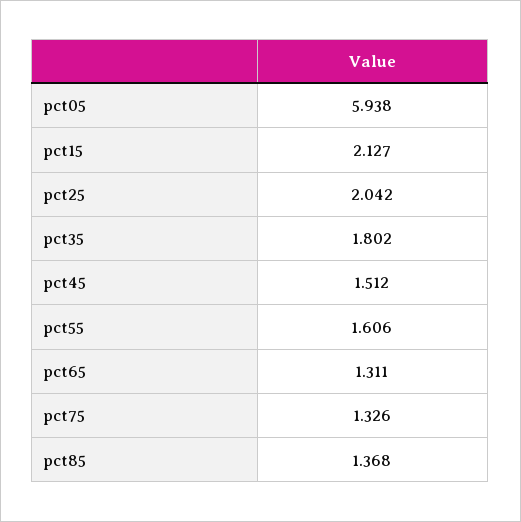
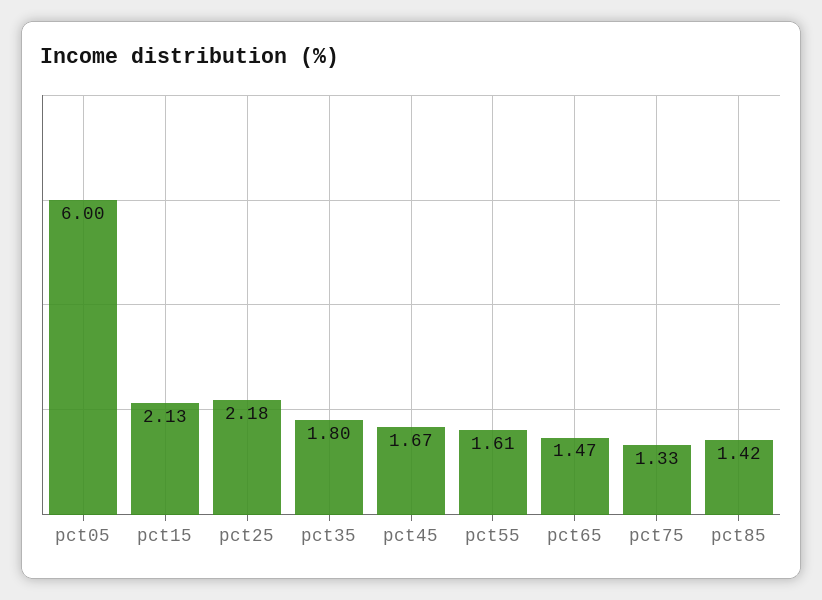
  {
-   "pct05": 5.938,
+   "pct05": 6,
    "pct15": 2.127,
-   "pct25": 2.042,
+   "pct25": 2.18,
    "pct35": 1.802,
-   "pct45": 1.512,
+   "pct45": 1.67,
    "pct55": 1.606,
-   "pct65": 1.311,
+   "pct65": 1.47,
    "pct75": 1.326,
-   "pct85": 1.368
+   "pct85": 1.42
  }

